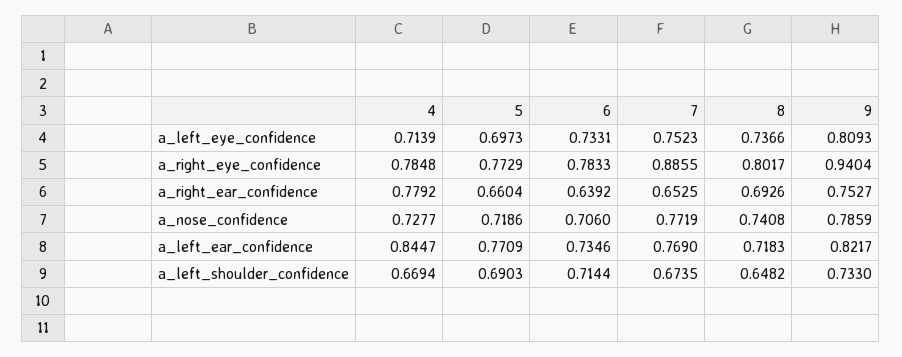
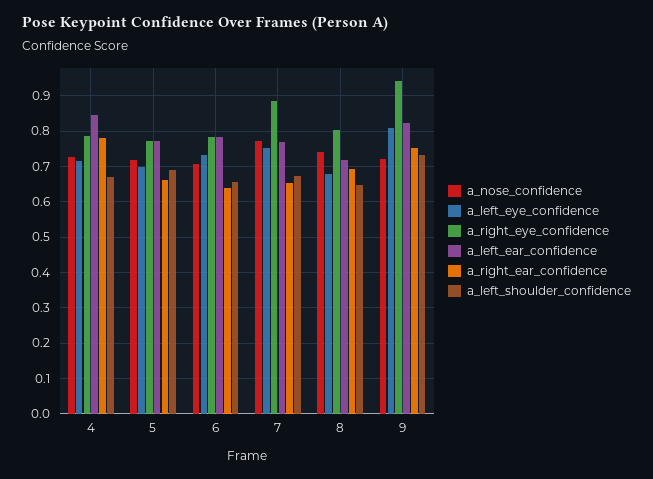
  {
    "a_left_eye_confidence": {
      "4": 0.7139,
      "5": 0.6973,
      "6": 0.7331,
      "7": 0.7523,
-     "8": 0.7366,
+     "8": 0.68,
      "9": 0.8093
    },
    "a_right_eye_confidence": {
      "4": 0.7848,
      "5": 0.7729,
      "6": 0.7833,
      "7": 0.8855,
      "8": 0.8017,
      "9": 0.9404
    },
    "a_right_ear_confidence": {
      "4": 0.7792,
      "5": 0.6604,
      "6": 0.6392,
      "7": 0.6525,
      "8": 0.6926,
      "9": 0.7527
    },
    "a_nose_confidence": {
      "4": 0.7277,
      "5": 0.7186,
      "6": 0.706,
      "7": 0.7719,
      "8": 0.7408,
-     "9": 0.7859
+     "9": 0.72
    },
    "a_left_ear_confidence": {
      "4": 0.8447,
      "5": 0.7709,
-     "6": 0.7346,
+     "6": 0.78,
      "7": 0.769,
      "8": 0.7183,
      "9": 0.8217
    },
    "a_left_shoulder_confidence": {
      "4": 0.6694,
      "5": 0.6903,
-     "6": 0.7144,
+     "6": 0.66,
      "7": 0.6735,
      "8": 0.6482,
      "9": 0.733
    }
  }

